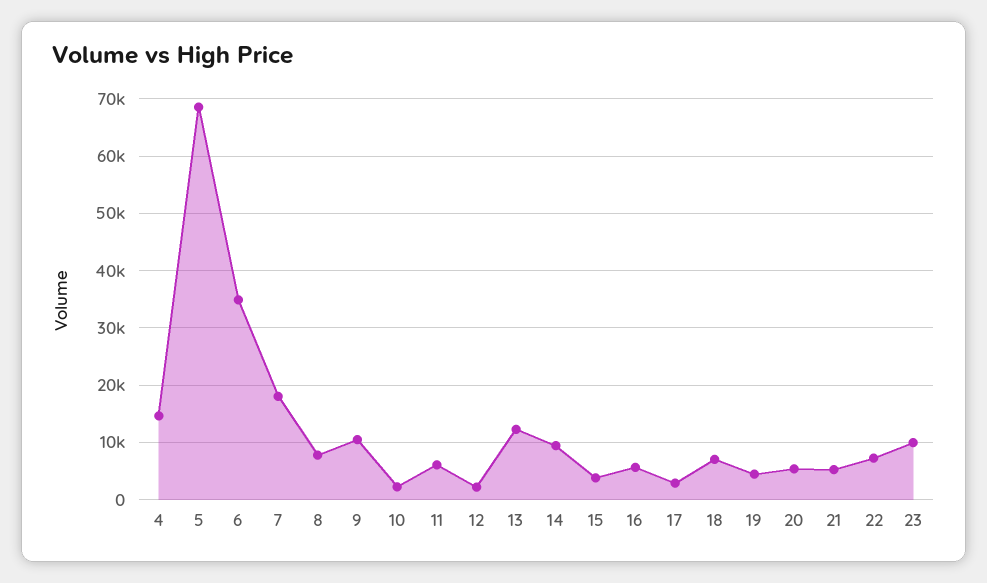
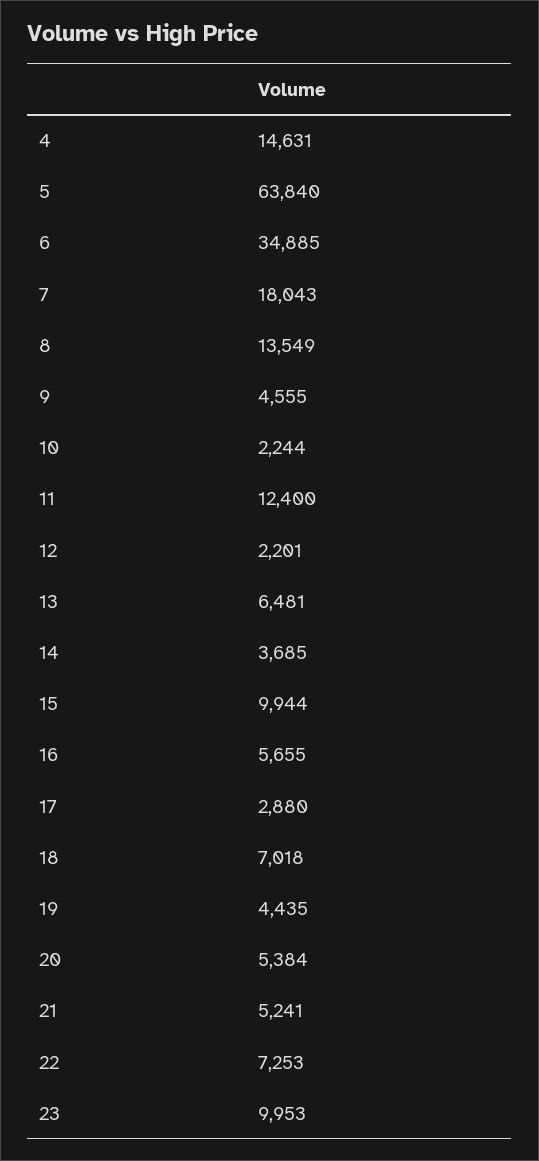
  {
    "4": 14631,
-   "5": 68000,
+   "5": 63840,
    "6": 34885,
    "7": 18043,
-   "8": 8000,
+   "8": 13549,
-   "9": 10000,
+   "9": 4555,
    "10": 2244,
-   "11": 6000,
+   "11": 12400,
    "12": 2201,
-   "13": 12000,
+   "13": 6481,
-   "14": 10000,
+   "14": 3685,
-   "15": 4000,
+   "15": 9944,
    "16": 5655,
    "17": 2880,
    "18": 7018,
    "19": 4435,
    "20": 5384,
    "21": 5241,
    "22": 7253,
    "23": 9953
  }

